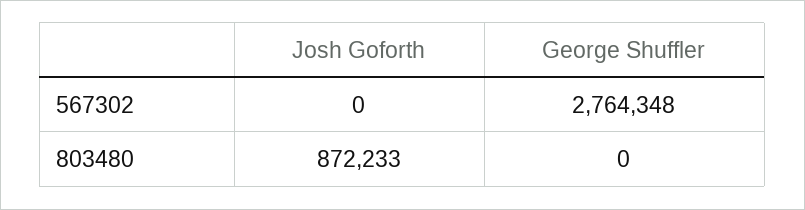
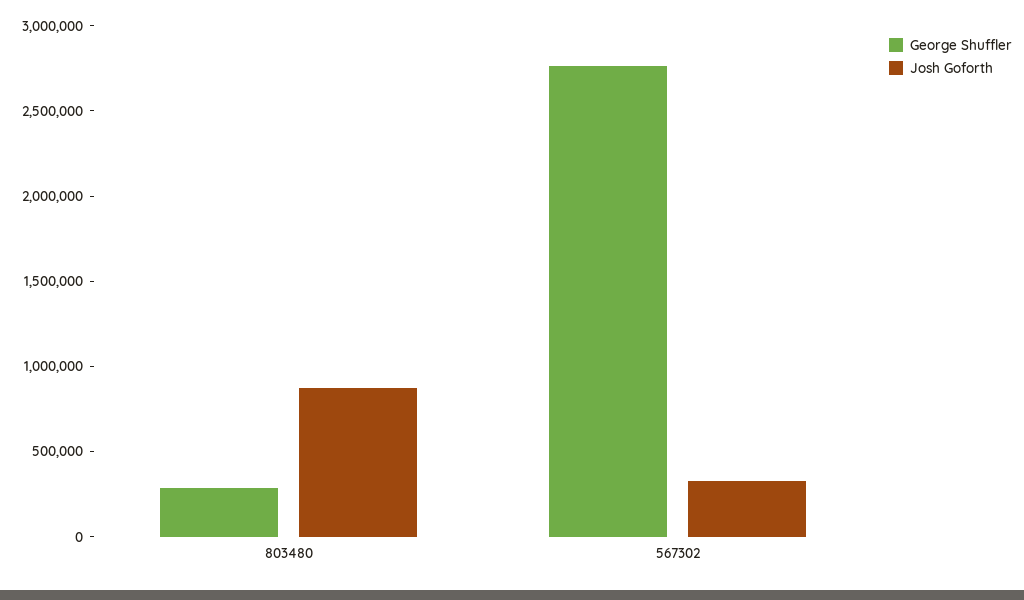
  {
    "Josh Goforth": {
-     "567302": 0,
+     "567302": 300000,
      "803480": 872233
    },
    "George Shuffler": {
      "567302": 2764348,
-     "803480": 0
+     "803480": 300000
    }
  }

